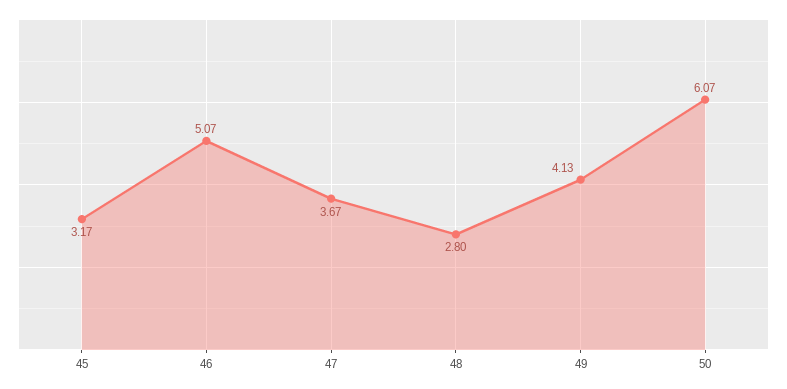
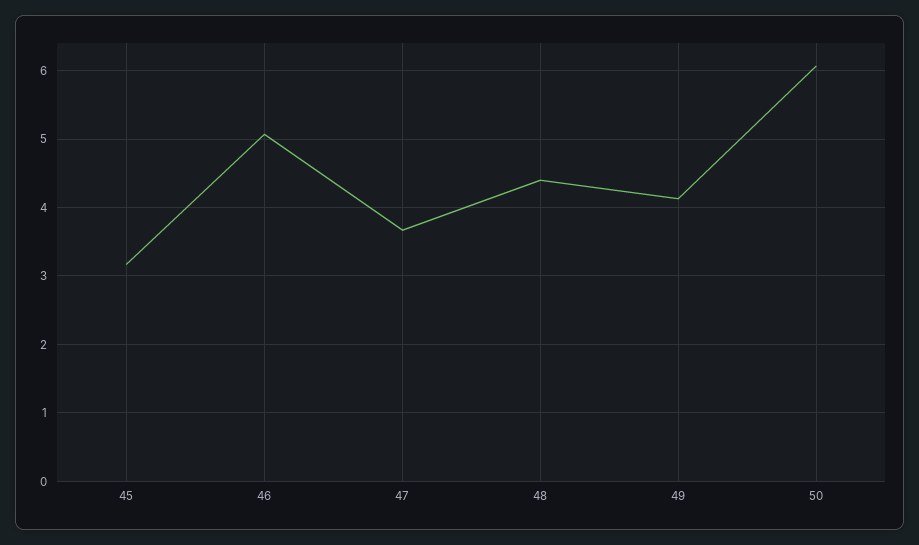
  {
    "45": 3.17,
    "46": 5.07,
    "47": 3.67,
-   "48": 2.8,
+   "48": 4.4,
    "49": 4.13,
    "50": 6.07
  }

